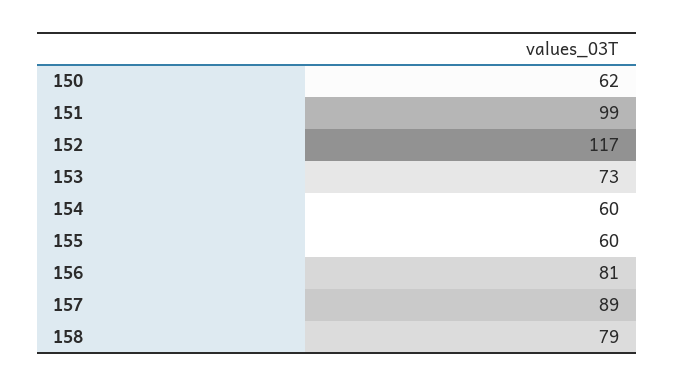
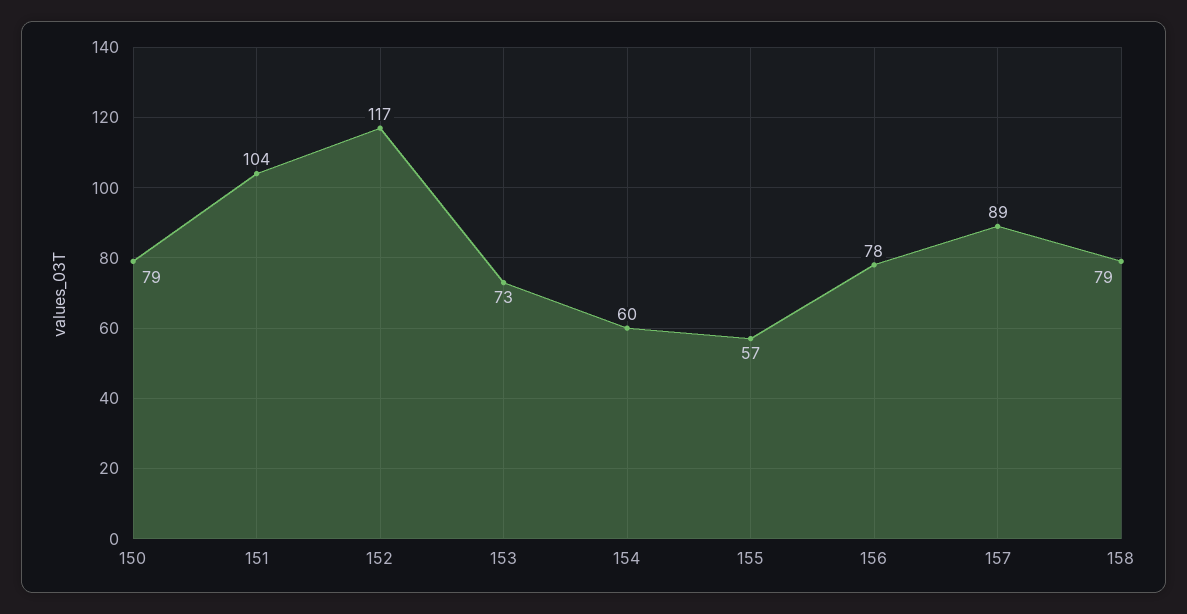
  {
-   "150": 62,
+   "150": 79,
-   "151": 99,
+   "151": 104,
    "152": 117,
    "153": 73,
    "154": 60,
-   "155": 60,
+   "155": 57,
-   "156": 81,
+   "156": 78,
    "157": 89,
    "158": 79
  }

